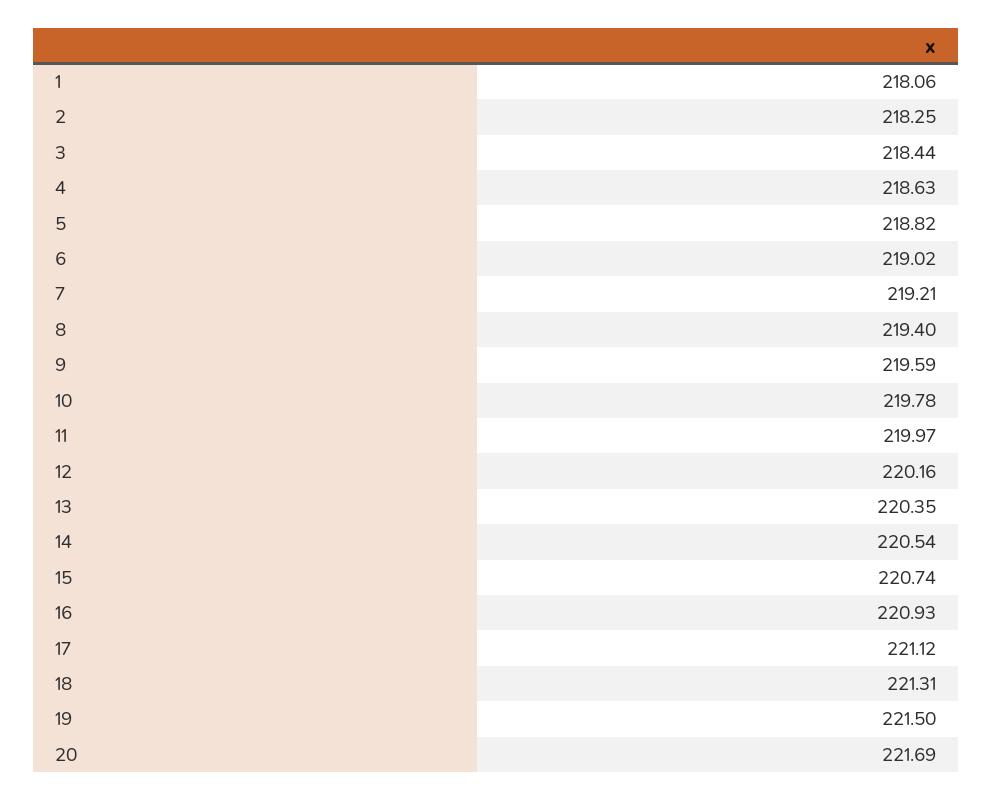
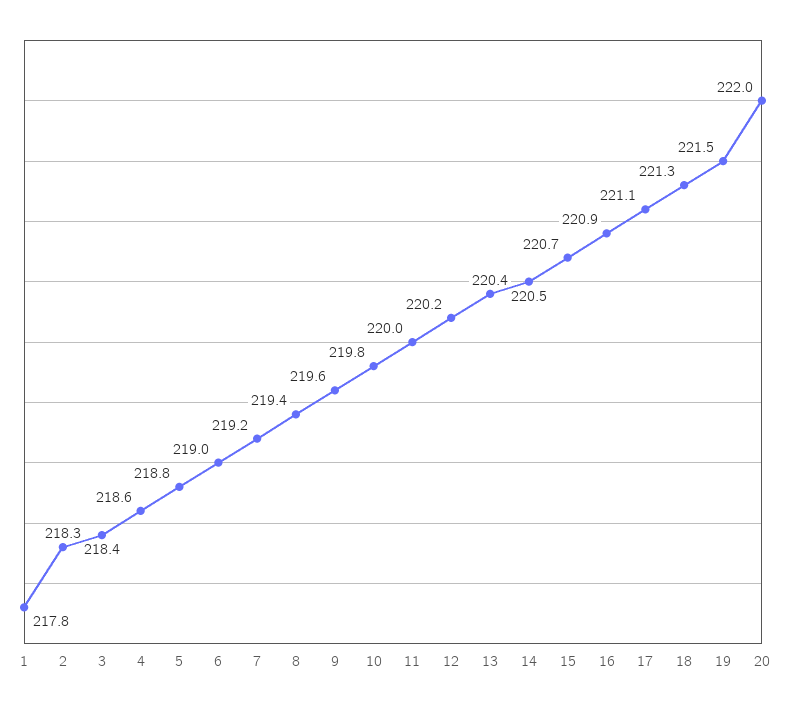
  {
-   "1": 218.06,
+   "1": 217.8,
    "2": 218.25,
    "3": 218.44,
    "4": 218.63,
    "5": 218.82,
    "6": 219.02,
    "7": 219.21,
    "8": 219.4,
    "9": 219.59,
    "10": 219.78,
    "11": 219.97,
    "12": 220.16,
    "13": 220.35,
    "14": 220.54,
    "15": 220.74,
    "16": 220.93,
    "17": 221.12,
    "18": 221.31,
    "19": 221.5,
-   "20": 221.69
+   "20": 222
  }

